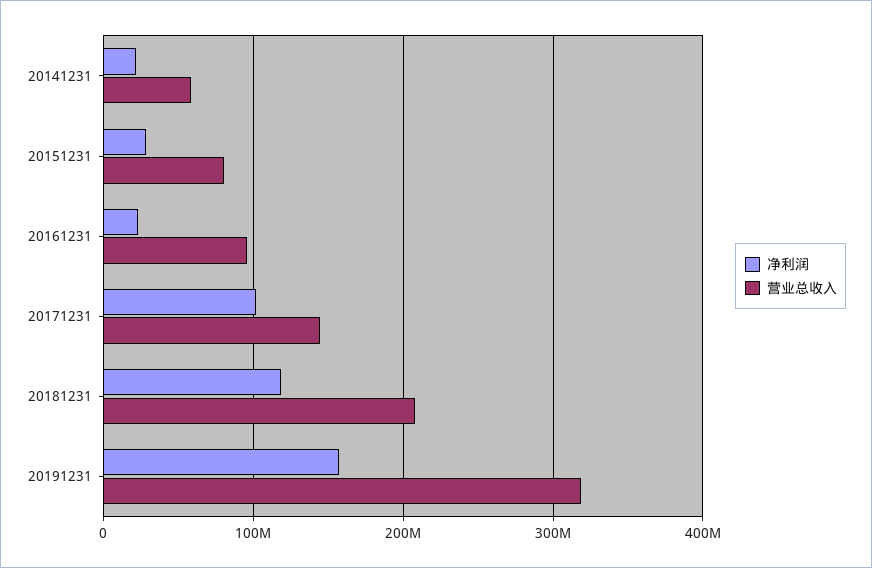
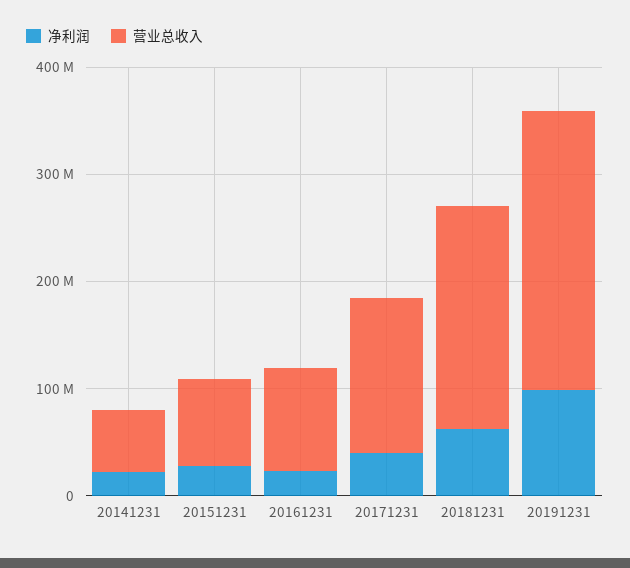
  {
    "净利润": {
      "20141231": 20000000,
      "20151231": 30000000,
      "20161231": 20000000,
-     "20171231": 100000000,
+     "20171231": 40000000,
-     "20181231": 120000000,
+     "20181231": 60000000,
-     "20191231": 160000000
+     "20191231": 100000000
    },
    "营业总收入": {
      "20141231": 60000000,
      "20151231": 80000000,
      "20161231": 100000000,
      "20171231": 140000000,
      "20181231": 210000000,
-     "20191231": 320000000
+     "20191231": 260000000
    }
  }

